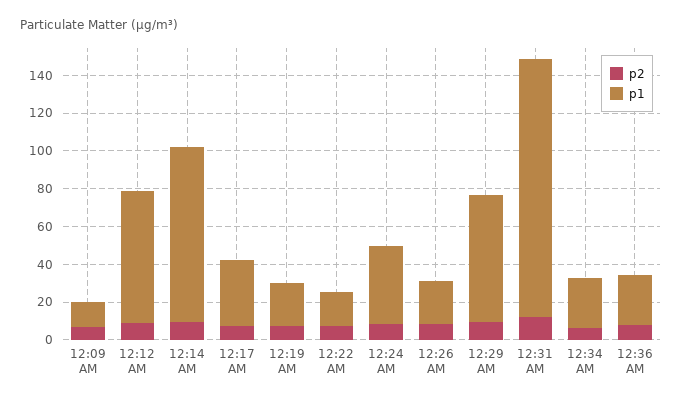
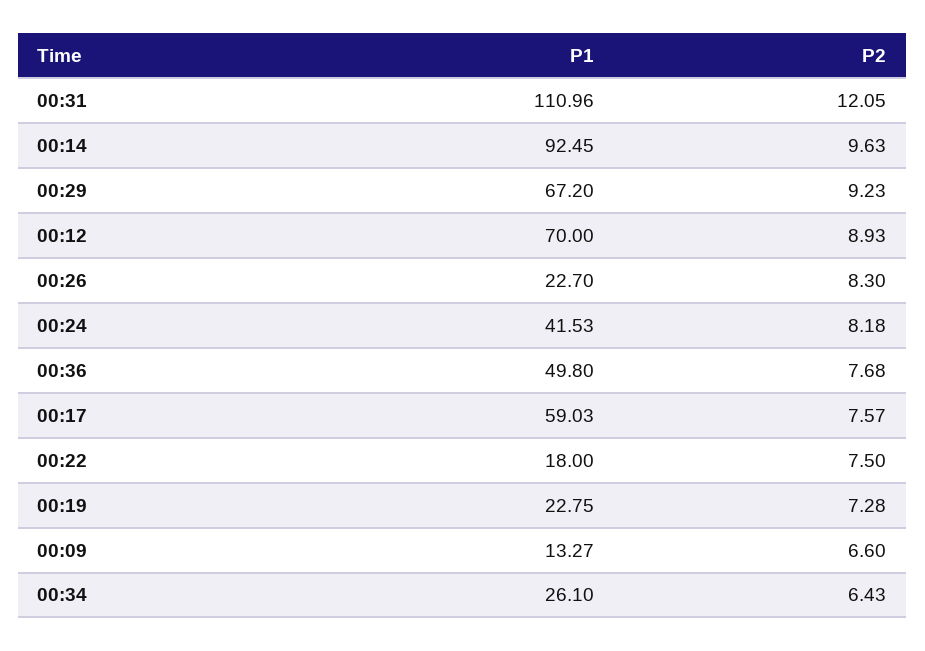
  {
    "p2": {
      "12:09 AM": 6.6,
      "12:12 AM": 8.93,
      "12:14 AM": 9.63,
      "12:17 AM": 7.57,
      "12:19 AM": 7.28,
      "12:22 AM": 7.5,
      "12:24 AM": 8.18,
      "12:26 AM": 8.3,
      "12:29 AM": 9.23,
      "12:31 AM": 12.05,
      "12:34 AM": 6.43,
      "12:36 AM": 7.68
    },
    "p1": {
      "12:09 AM": 13.27,
      "12:12 AM": 70,
      "12:14 AM": 92.45,
-     "12:17 AM": 35,
+     "12:17 AM": 59.03,
      "12:19 AM": 22.75,
      "12:22 AM": 18,
      "12:24 AM": 41.53,
      "12:26 AM": 22.7,
      "12:29 AM": 67.2,
-     "12:31 AM": 135,
+     "12:31 AM": 110.96,
      "12:34 AM": 26.1,
-     "12:36 AM": 25
+     "12:36 AM": 49.8
    }
  }

